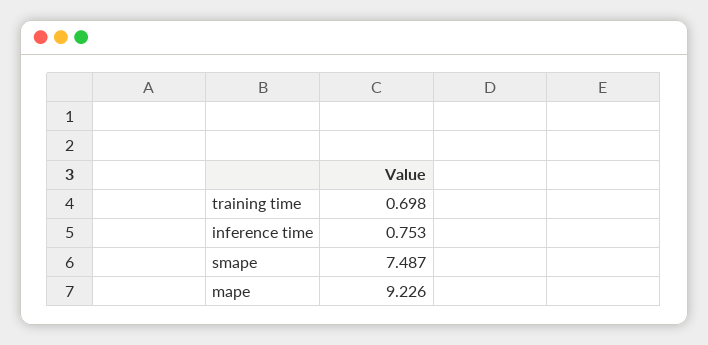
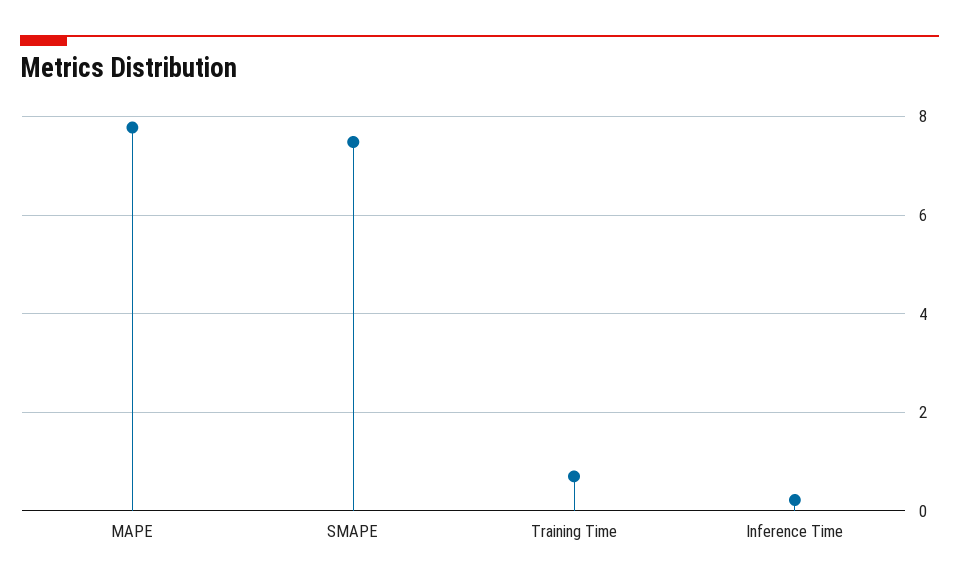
  {
    "training time": 0.698,
-   "inference time": 0.753,
+   "inference time": 0.2,
    "smape": 7.487,
-   "mape": 9.226
+   "mape": 7.8
  }

